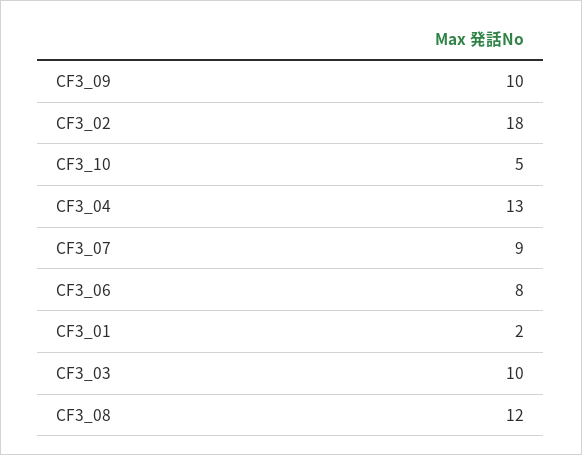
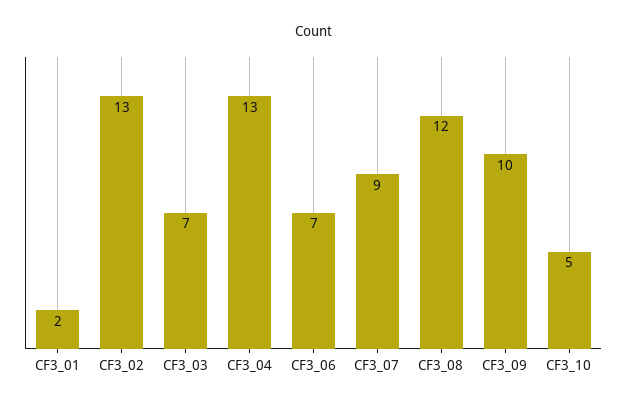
  {
    "CF3_09": 10,
-   "CF3_02": 18,
+   "CF3_02": 13,
    "CF3_10": 5,
    "CF3_04": 13,
    "CF3_07": 9,
-   "CF3_06": 8,
+   "CF3_06": 7,
    "CF3_01": 2,
-   "CF3_03": 10,
+   "CF3_03": 7,
    "CF3_08": 12
  }

